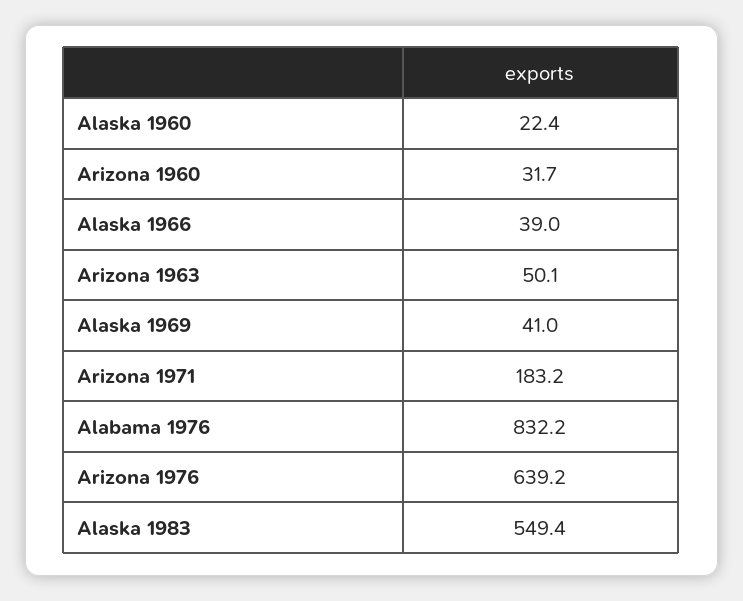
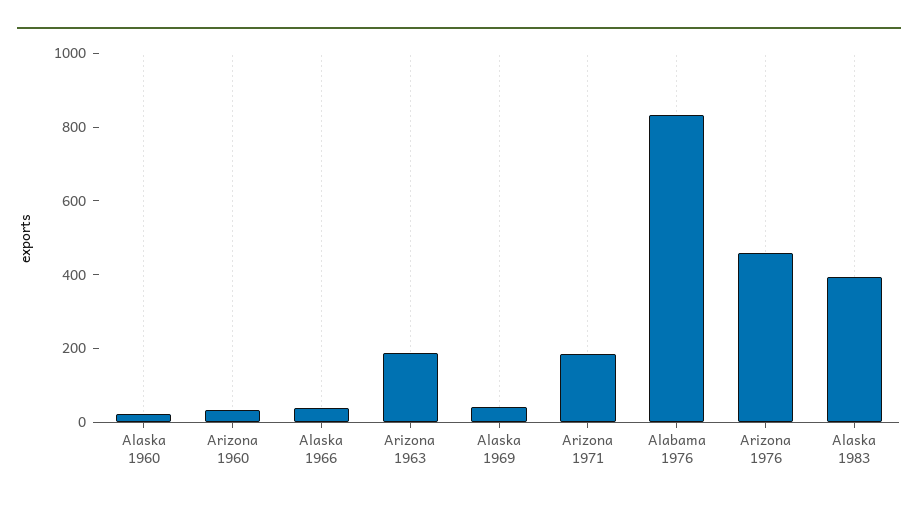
  {
    "Alaska 1960": 22.4,
    "Arizona 1960": 31.7,
    "Alaska 1966": 39,
-   "Arizona 1963": 50.1,
+   "Arizona 1963": 200,
    "Alaska 1969": 41,
    "Arizona 1971": 183.2,
    "Alabama 1976": 832.2,
-   "Arizona 1976": 639.2,
+   "Arizona 1976": 450,
-   "Alaska 1983": 549.4
+   "Alaska 1983": 400
  }

